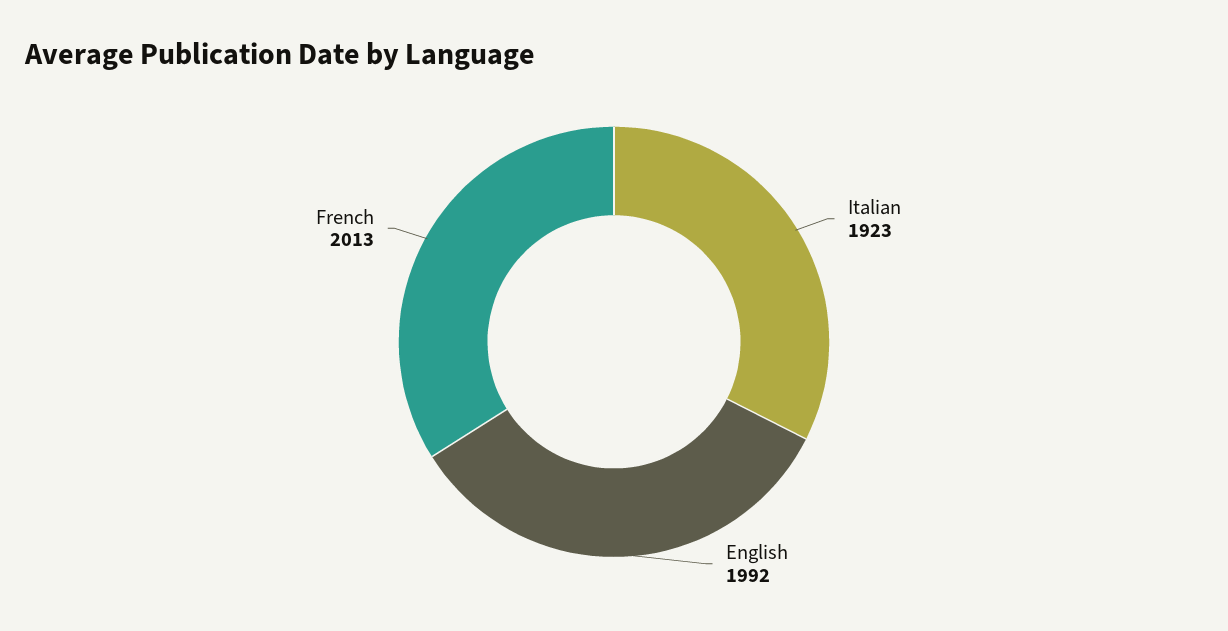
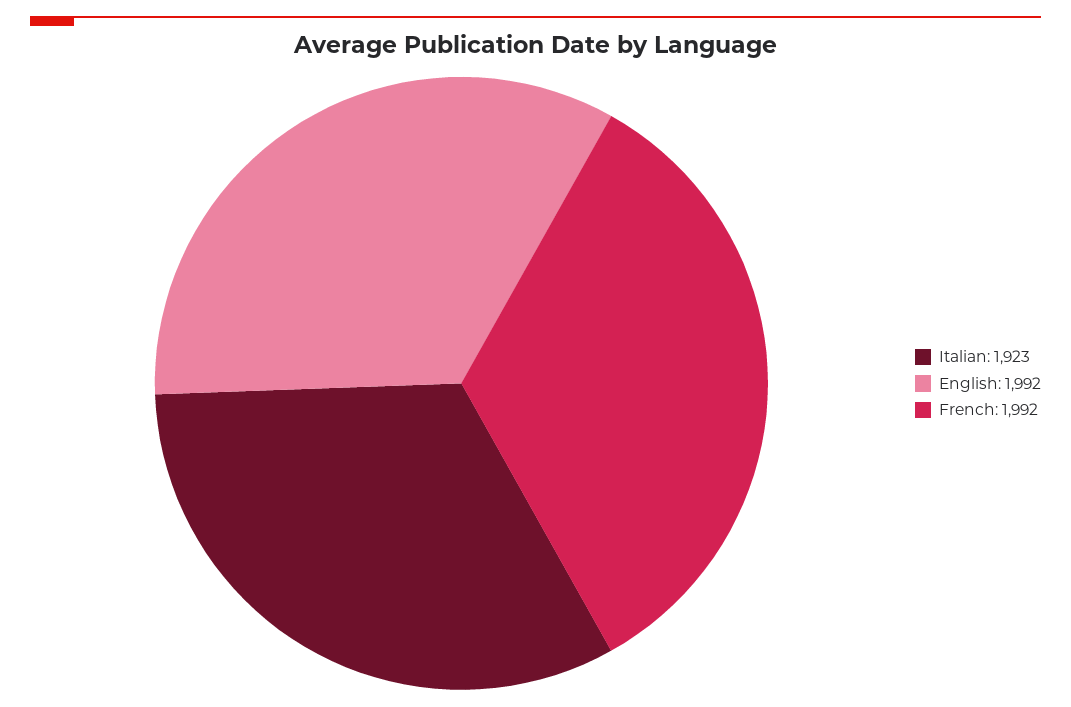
  {
    "Italian": 1923,
    "English": 1992,
-   "French": 2013
+   "French": 1992
  }

